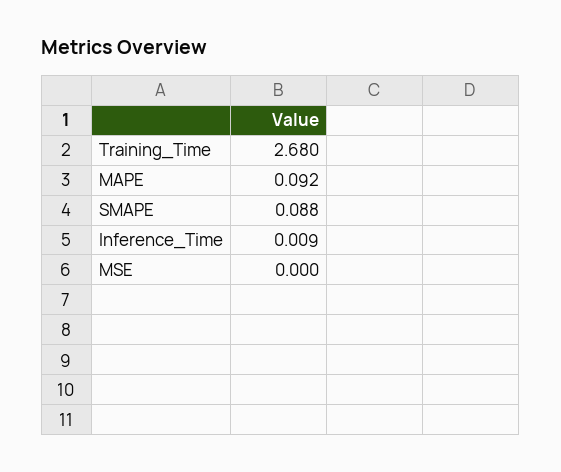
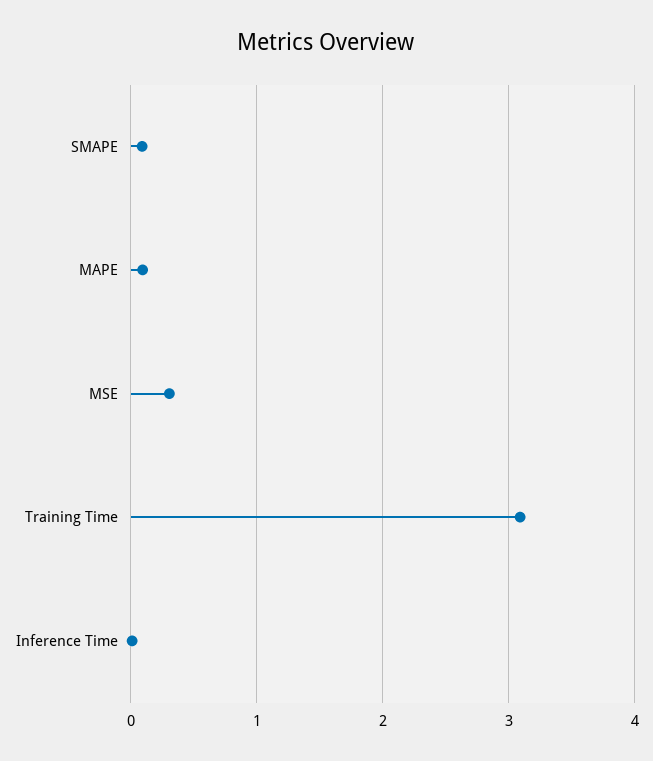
  {
-   "Training_Time": 2.68,
+   "Training_Time": 3.1,
    "MAPE": 0.092,
    "SMAPE": 0.088,
    "Inference_Time": 0.009,
-   "MSE": 0
+   "MSE": 0.3
  }

